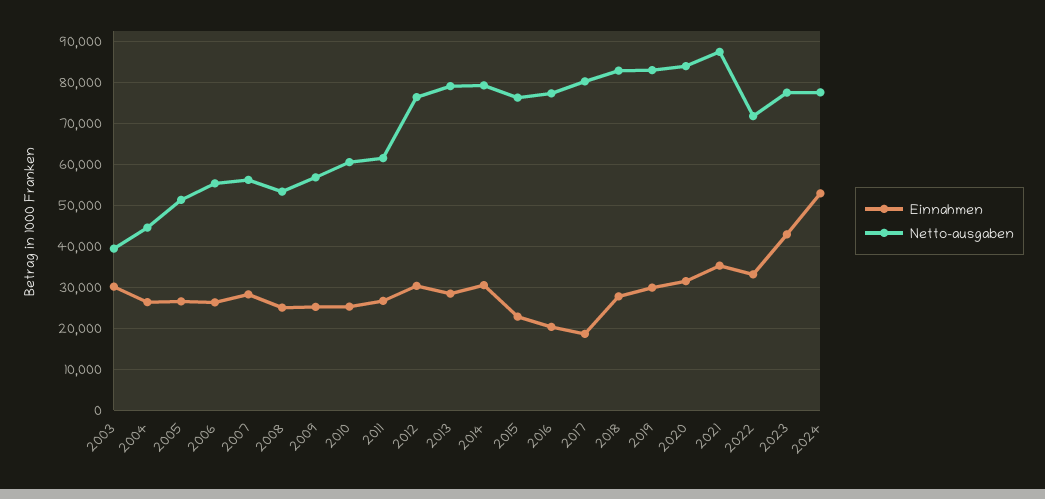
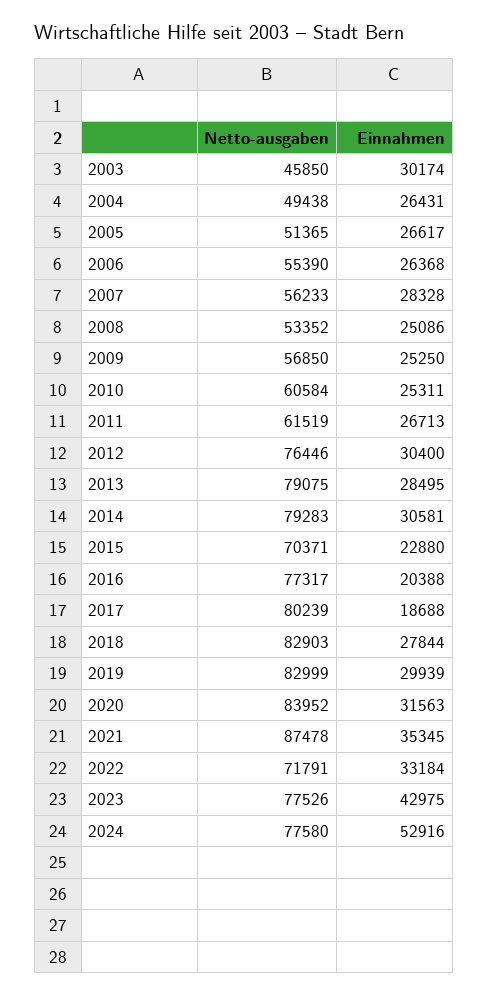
  {
    "Einnahmen": {
      "2003": 30174,
      "2004": 26431,
      "2005": 26617,
      "2006": 26368,
      "2007": 28328,
      "2008": 25086,
      "2009": 25250,
      "2010": 25311,
      "2011": 26713,
      "2012": 30400,
      "2013": 28495,
      "2014": 30581,
      "2015": 22880,
      "2016": 20388,
      "2017": 18688,
      "2018": 27844,
      "2019": 29939,
      "2020": 31563,
      "2021": 35345,
      "2022": 33184,
      "2023": 42975,
      "2024": 52916
    },
    "Netto-ausgaben": {
-     "2003": 40000,
+     "2003": 45850,
-     "2004": 44000,
+     "2004": 49438,
      "2005": 51365,
      "2006": 55390,
      "2007": 56233,
      "2008": 53352,
      "2009": 56850,
      "2010": 60584,
      "2011": 61519,
      "2012": 76446,
      "2013": 79075,
      "2014": 79283,
-     "2015": 76000,
+     "2015": 70371,
      "2016": 77317,
      "2017": 80239,
      "2018": 82903,
      "2019": 82999,
      "2020": 83952,
      "2021": 87478,
      "2022": 71791,
      "2023": 77526,
      "2024": 77580
    }
  }

